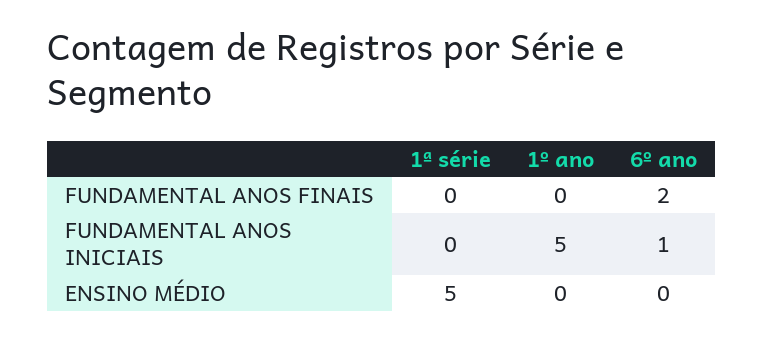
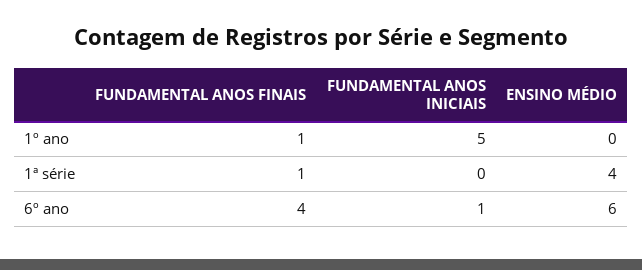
  {
    "1ª série": {
-     "FUNDAMENTAL ANOS FINAIS": 0,
+     "FUNDAMENTAL ANOS FINAIS": 1,
      "FUNDAMENTAL ANOS INICIAIS": 0,
-     "ENSINO MÉDIO": 5
+     "ENSINO MÉDIO": 4
    },
    "1º ano": {
-     "FUNDAMENTAL ANOS FINAIS": 0,
+     "FUNDAMENTAL ANOS FINAIS": 1,
      "FUNDAMENTAL ANOS INICIAIS": 5,
      "ENSINO MÉDIO": 0
    },
    "6º ano": {
-     "FUNDAMENTAL ANOS FINAIS": 2,
+     "FUNDAMENTAL ANOS FINAIS": 4,
      "FUNDAMENTAL ANOS INICIAIS": 1,
-     "ENSINO MÉDIO": 0
+     "ENSINO MÉDIO": 6
    }
  }

